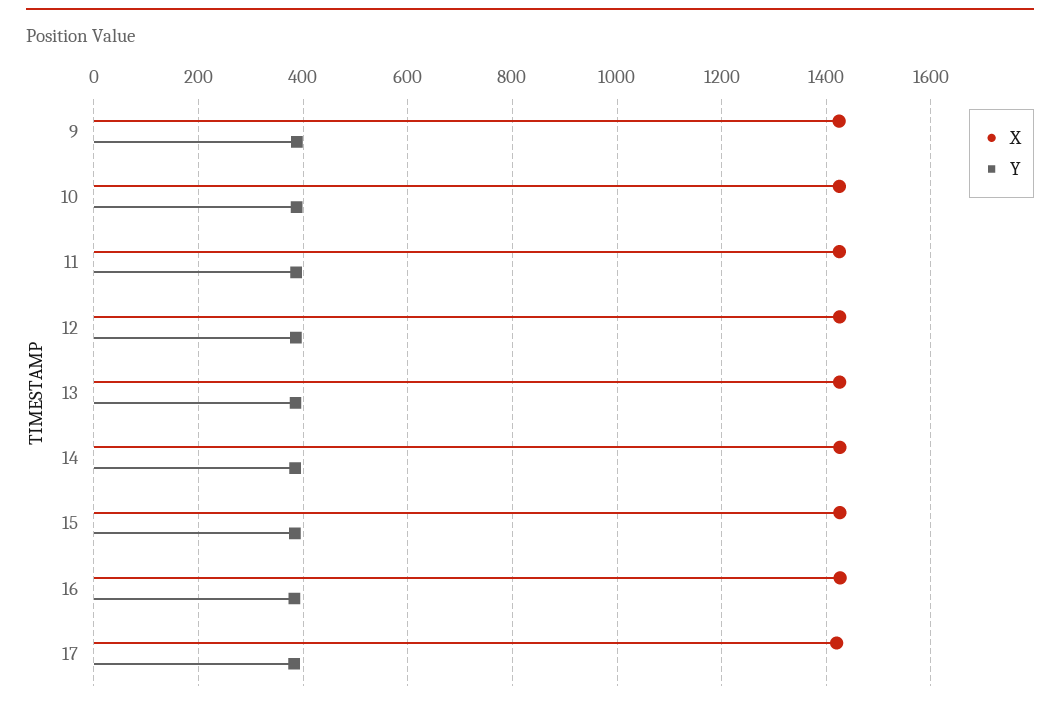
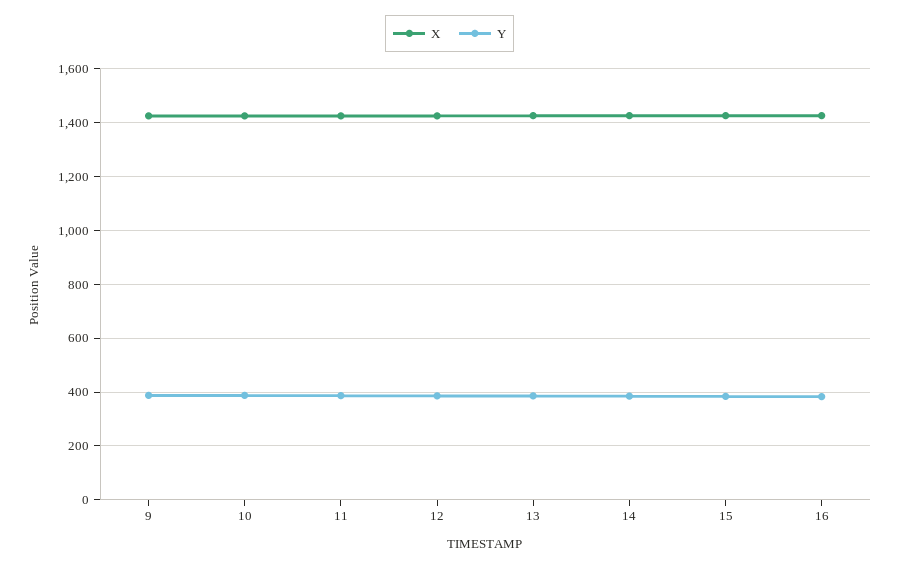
  {
    "X": {
      "9": 1420,
      "10": 1420,
      "11": 1420,
      "12": 1420,
      "13": 1420,
      "14": 1420,
      "15": 1420,
-     "16": 1420,
+     "16": 1420
-     "17": 1420
    },
    "Y": {
      "9": 380,
      "10": 380,
      "11": 380,
      "12": 380,
      "13": 380,
      "14": 380,
      "15": 380,
-     "16": 380,
+     "16": 380
-     "17": 380
    }
  }

